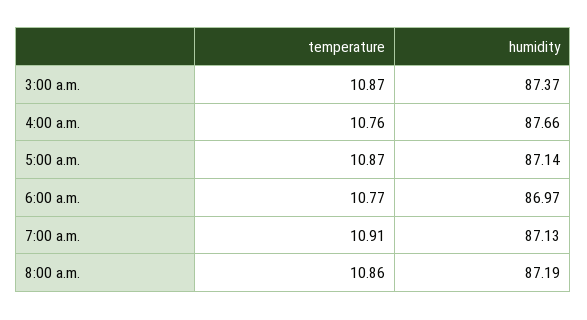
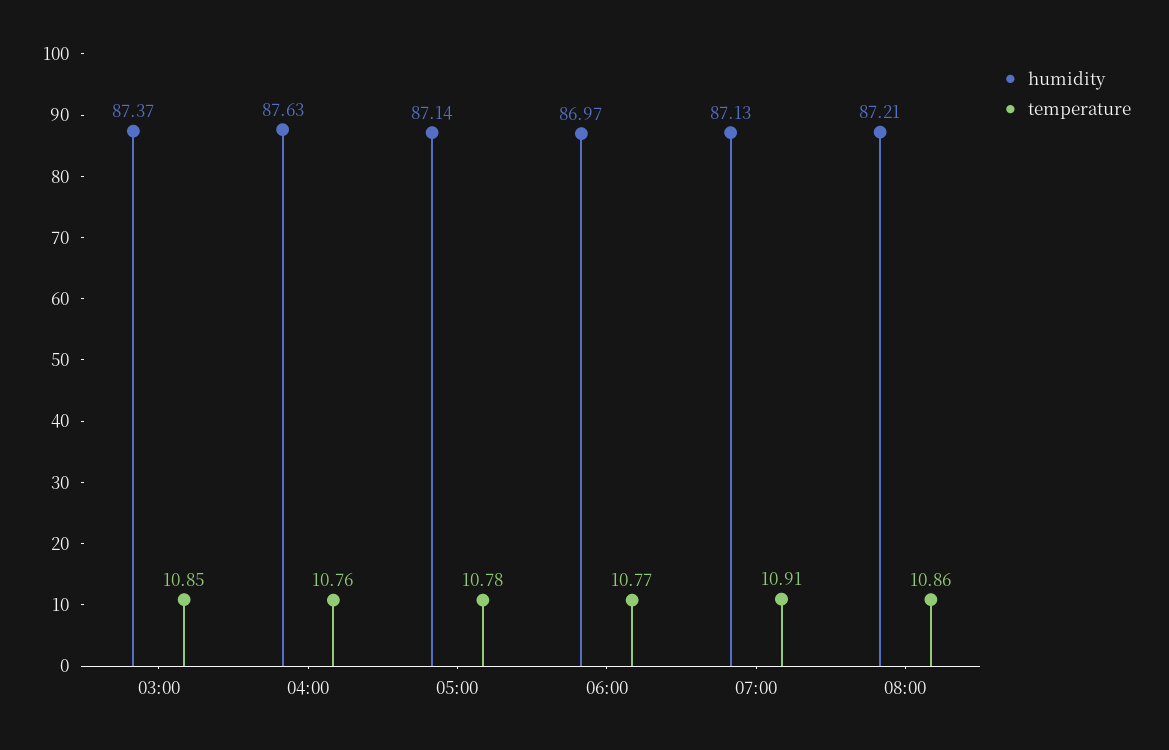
  {
    "temperature": {
-     "3:00 a.m.": 10.87,
+     "3:00 a.m.": 10.85,
      "4:00 a.m.": 10.76,
-     "5:00 a.m.": 10.87,
+     "5:00 a.m.": 10.78,
      "6:00 a.m.": 10.77,
      "7:00 a.m.": 10.91,
      "8:00 a.m.": 10.86
    },
    "humidity": {
      "3:00 a.m.": 87.37,
-     "4:00 a.m.": 87.66,
+     "4:00 a.m.": 87.63,
      "5:00 a.m.": 87.14,
      "6:00 a.m.": 86.97,
      "7:00 a.m.": 87.13,
-     "8:00 a.m.": 87.19
+     "8:00 a.m.": 87.21
    }
  }

